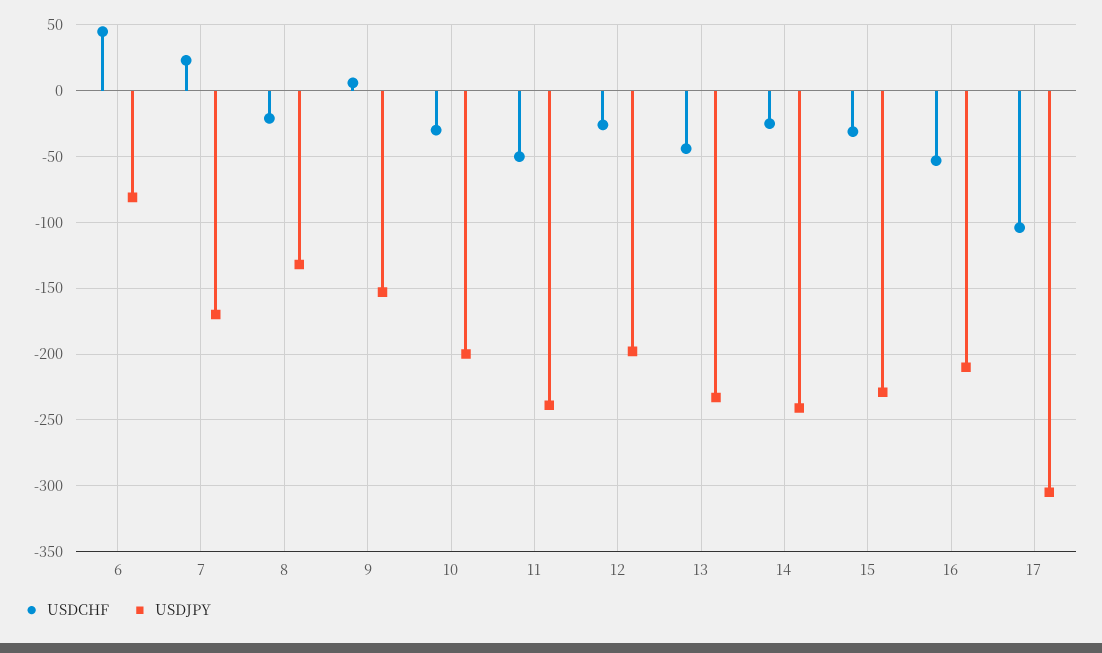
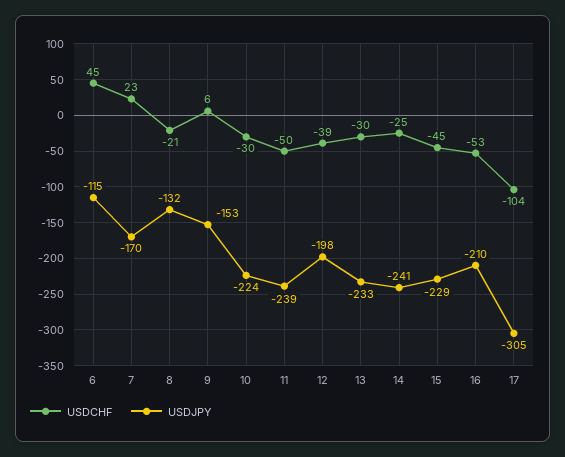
  {
    "USDCHF": {
      "6": 45,
      "7": 23,
      "8": -21,
      "9": 6,
      "10": -30,
      "11": -50,
-     "12": -25,
+     "12": -39,
-     "13": -45,
+     "13": -30,
      "14": -25,
-     "15": -30,
+     "15": -45,
      "16": -53,
      "17": -104
    },
    "USDJPY": {
-     "6": -80,
+     "6": -115,
      "7": -170,
      "8": -132,
      "9": -153,
-     "10": -200,
+     "10": -224,
      "11": -239,
      "12": -198,
      "13": -233,
      "14": -241,
      "15": -229,
      "16": -210,
      "17": -305
    }
  }

